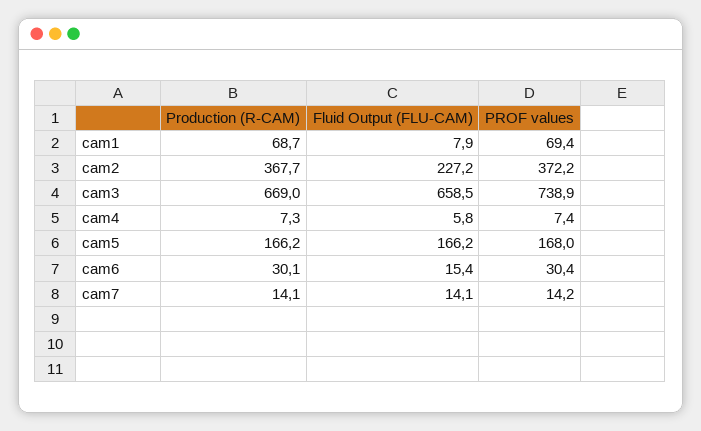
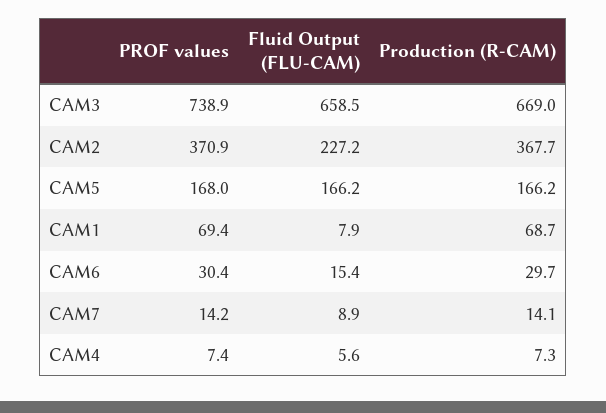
  {
    "Production (R-CAM)": {
      "cam1": 68.7,
      "cam2": 367.7,
      "cam3": 669,
      "cam4": 7.3,
      "cam5": 166.2,
-     "cam6": 30.1,
+     "cam6": 29.7,
      "cam7": 14.1
    },
    "Fluid Output (FLU-CAM)": {
      "cam1": 7.9,
      "cam2": 227.2,
      "cam3": 658.5,
-     "cam4": 5.8,
+     "cam4": 5.6,
      "cam5": 166.2,
      "cam6": 15.4,
-     "cam7": 14.1
+     "cam7": 8.9
    },
    "PROF values": {
      "cam1": 69.4,
-     "cam2": 372.2,
+     "cam2": 370.9,
      "cam3": 738.9,
      "cam4": 7.4,
      "cam5": 168,
      "cam6": 30.4,
      "cam7": 14.2
    }
  }

